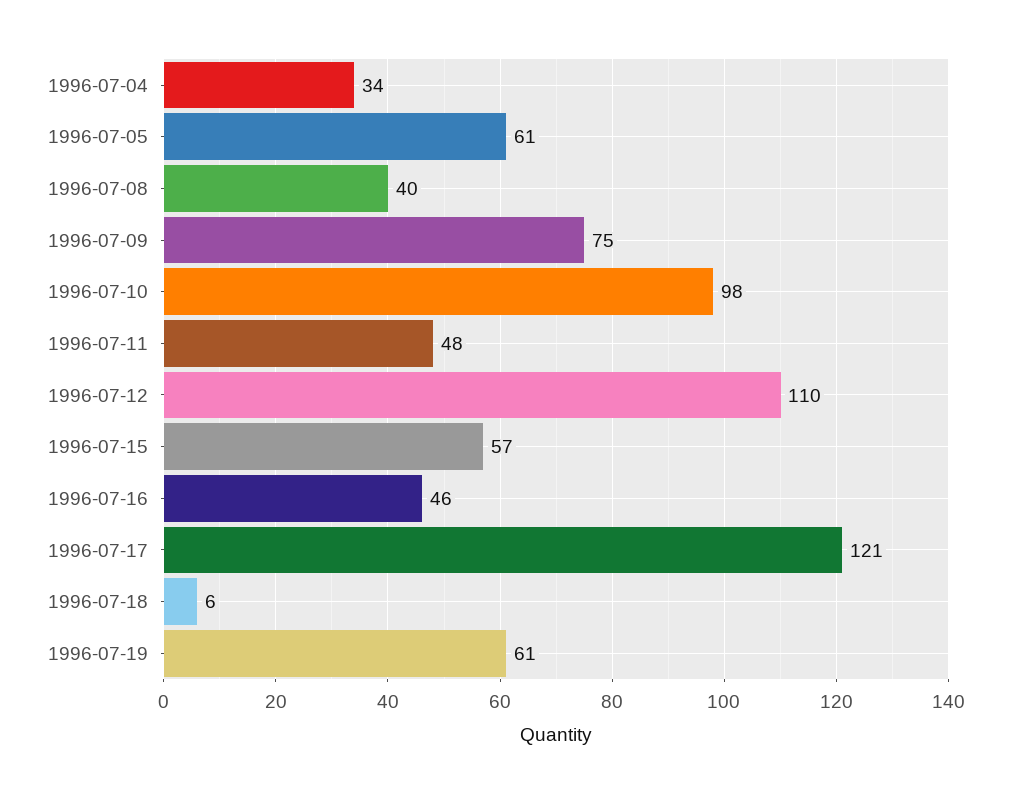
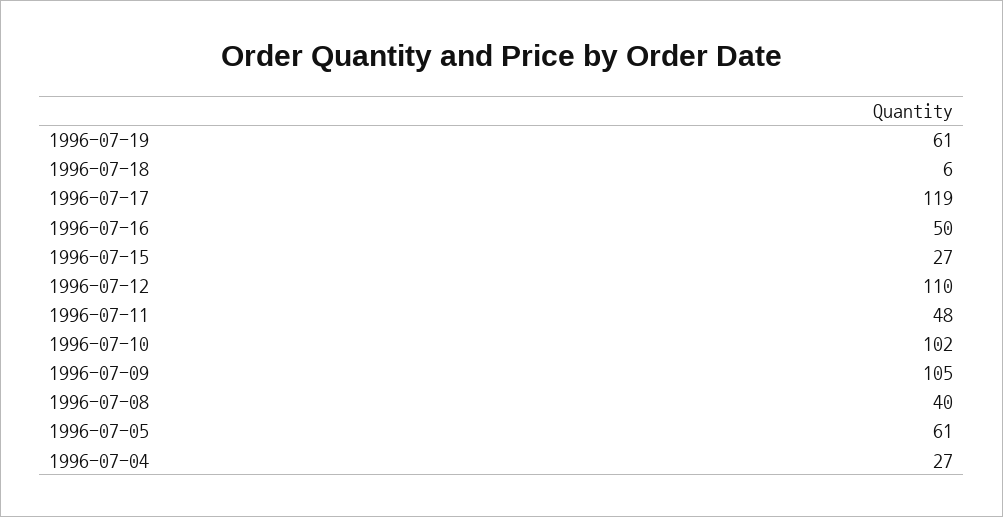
  {
-   "1996-07-04": 34,
+   "1996-07-04": 27,
    "1996-07-05": 61,
    "1996-07-08": 40,
-   "1996-07-09": 75,
+   "1996-07-09": 105,
-   "1996-07-10": 98,
+   "1996-07-10": 102,
    "1996-07-11": 48,
    "1996-07-12": 110,
-   "1996-07-15": 57,
+   "1996-07-15": 27,
-   "1996-07-16": 46,
+   "1996-07-16": 50,
-   "1996-07-17": 121,
+   "1996-07-17": 119,
    "1996-07-18": 6,
    "1996-07-19": 61
  }

